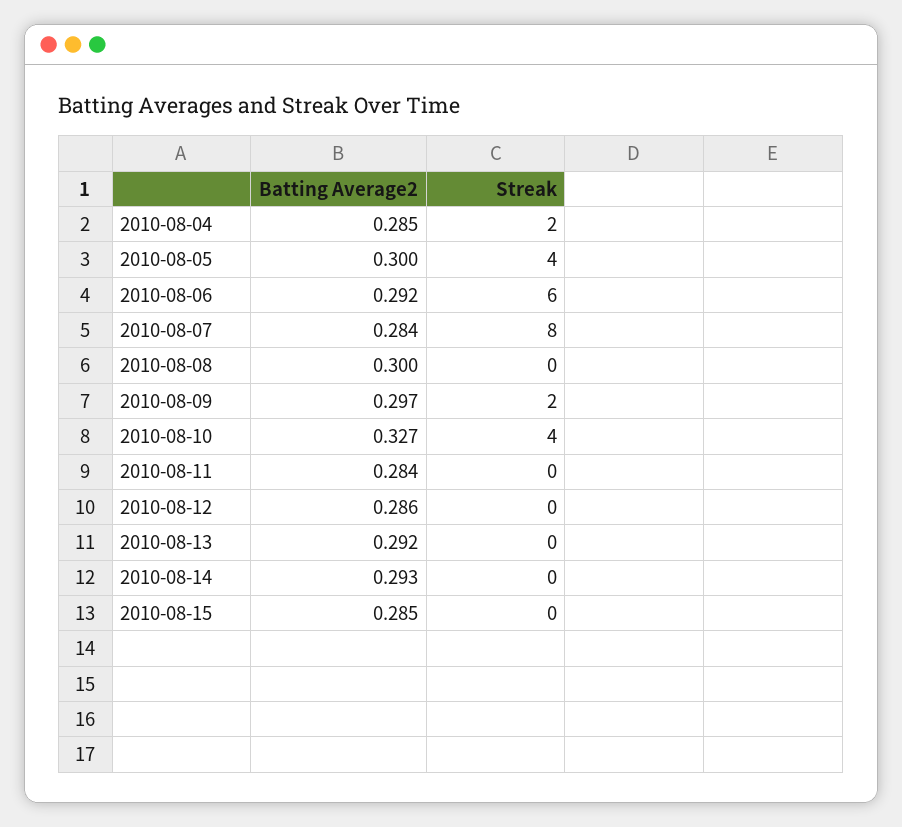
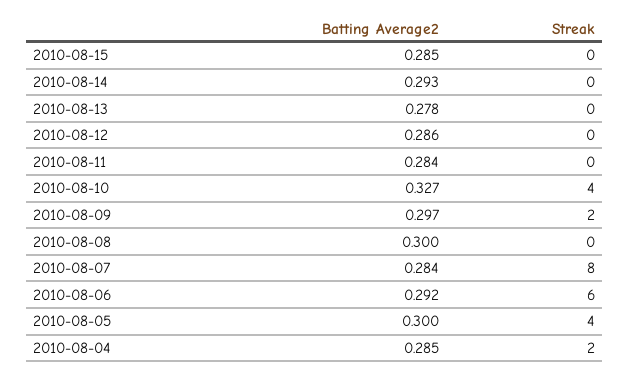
  {
    "Batting Average2": {
      "2010-08-04": 0.285,
      "2010-08-05": 0.3,
      "2010-08-06": 0.292,
      "2010-08-07": 0.284,
      "2010-08-08": 0.3,
      "2010-08-09": 0.297,
      "2010-08-10": 0.327,
      "2010-08-11": 0.284,
      "2010-08-12": 0.286,
-     "2010-08-13": 0.292,
+     "2010-08-13": 0.278,
      "2010-08-14": 0.293,
      "2010-08-15": 0.285
    },
    "Streak": {
      "2010-08-04": 2,
      "2010-08-05": 4,
      "2010-08-06": 6,
      "2010-08-07": 8,
      "2010-08-08": 0,
      "2010-08-09": 2,
      "2010-08-10": 4,
      "2010-08-11": 0,
      "2010-08-12": 0,
      "2010-08-13": 0,
      "2010-08-14": 0,
      "2010-08-15": 0
    }
  }

